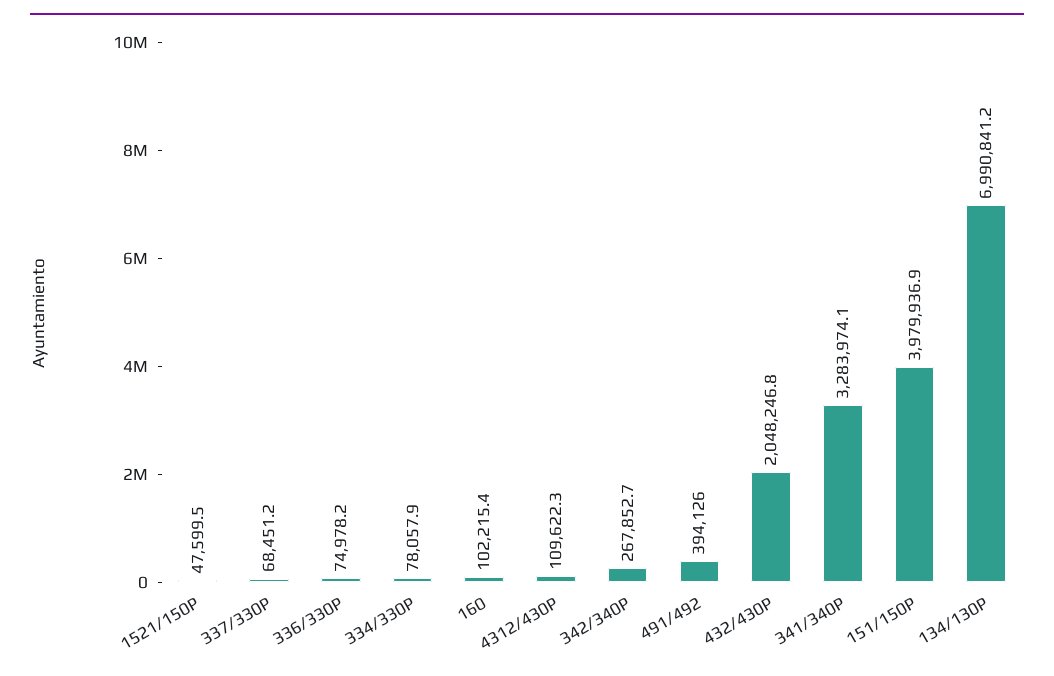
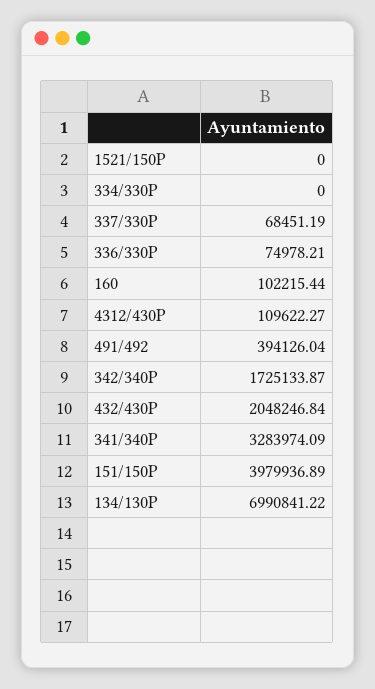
  {
-   "1521/150P": 47599.5,
+   "1521/150P": 0,
    "337/330P": 68451.19,
    "336/330P": 74978.21,
-   "334/330P": 78057.9,
+   "334/330P": 0,
    "160": 102215.44,
    "4312/430P": 109622.27,
-   "342/340P": 267852.7,
+   "342/340P": 1725133.87,
    "491/492": 394126.04,
    "432/430P": 2048246.84,
    "341/340P": 3283974.09,
    "151/150P": 3979936.89,
    "134/130P": 6990841.22
  }

